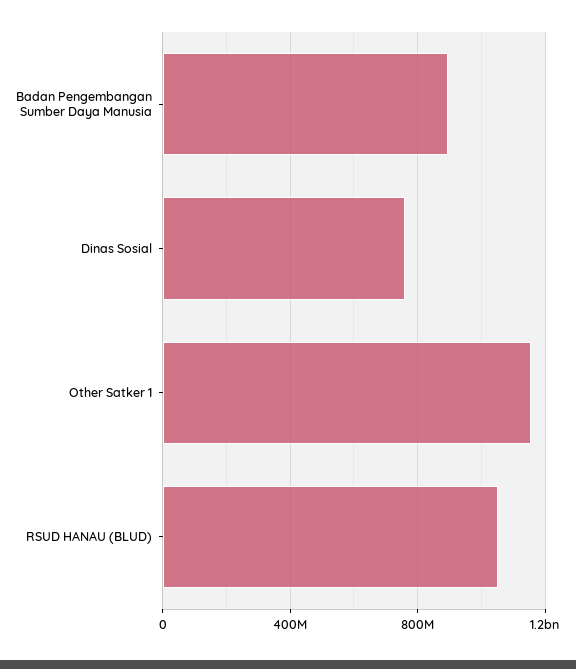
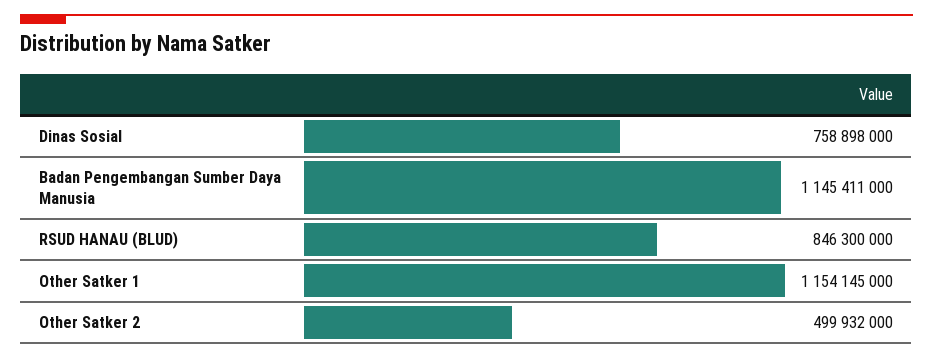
  {
-   "Badan Pengembangan Sumber Daya Manusia": 900000000,
+   "Badan Pengembangan Sumber Daya Manusia": 1145411000,
    "Dinas Sosial": 758898000,
    "Other Satker 1": 1154145000,
-   "RSUD HANAU (BLUD)": 1050000000
+   "RSUD HANAU (BLUD)": 846300000,
+   "Other Satker 2": 499932000
  }

